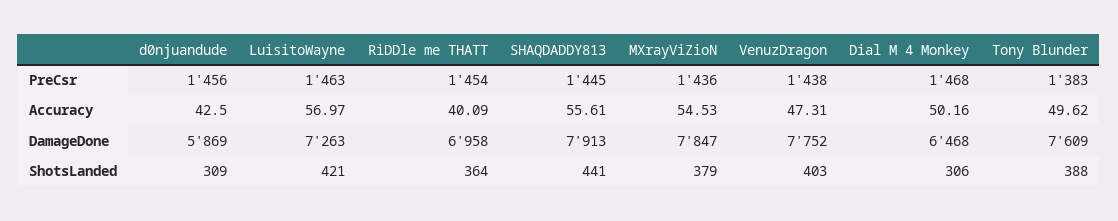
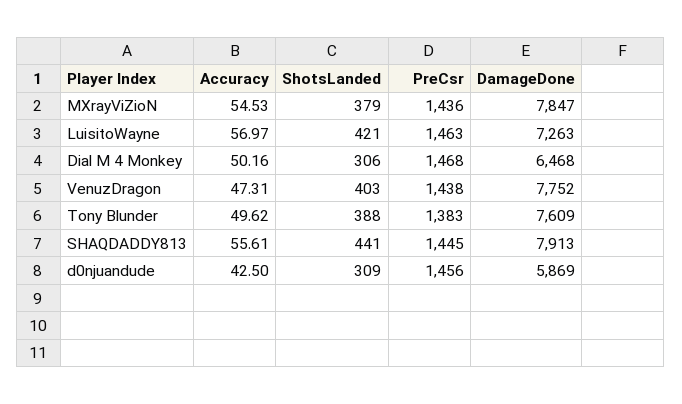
  {
    "d0njuandude": {
      "PreCsr": 1456,
      "Accuracy": 42.5,
      "DamageDone": 5869,
      "ShotsLanded": 309
    },
    "LuisitoWayne": {
      "PreCsr": 1463,
      "Accuracy": 56.97,
      "DamageDone": 7263,
      "ShotsLanded": 421
    },
-   "RiDDle me THATT": {
-     "PreCsr": 1454,
-     "Accuracy": 40.09,
-     "DamageDone": 6958,
-     "ShotsLanded": 364
-   },
    "SHAQDADDY813": {
      "PreCsr": 1445,
      "Accuracy": 55.61,
      "DamageDone": 7913,
      "ShotsLanded": 441
    },
    "MXrayViZioN": {
      "PreCsr": 1436,
      "Accuracy": 54.53,
      "DamageDone": 7847,
      "ShotsLanded": 379
    },
    "VenuzDragon": {
      "PreCsr": 1438,
      "Accuracy": 47.31,
      "DamageDone": 7752,
      "ShotsLanded": 403
    },
    "Dial M 4 Monkey": {
      "PreCsr": 1468,
      "Accuracy": 50.16,
      "DamageDone": 6468,
      "ShotsLanded": 306
    },
    "Tony Blunder": {
      "PreCsr": 1383,
      "Accuracy": 49.62,
      "DamageDone": 7609,
      "ShotsLanded": 388
    }
  }

